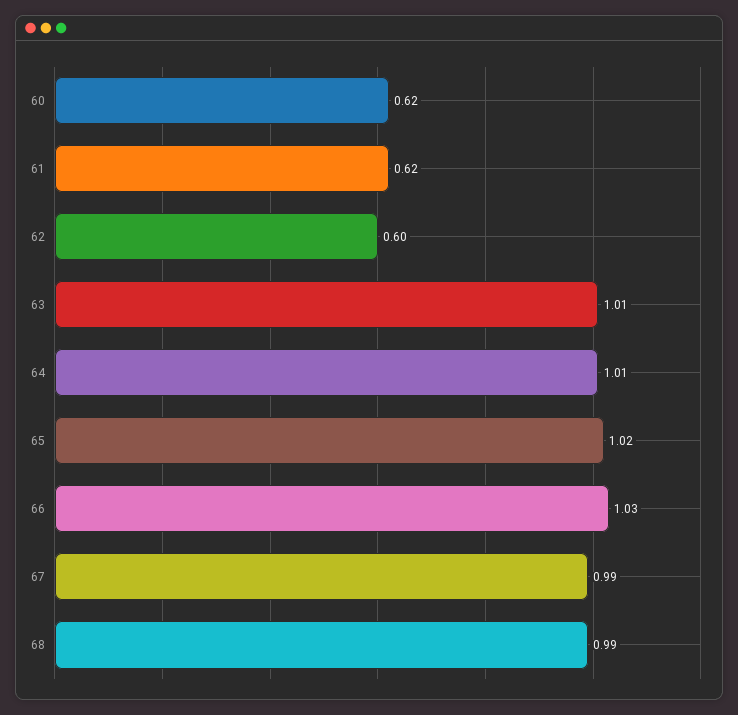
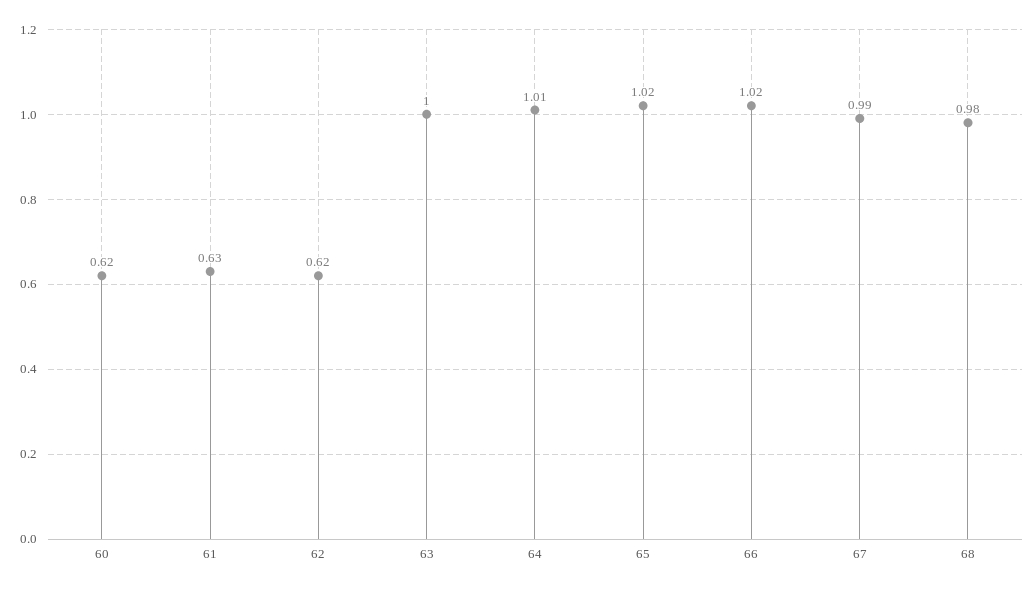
  {
    "60": 0.62,
-   "61": 0.62,
+   "61": 0.63,
-   "62": 0.6,
+   "62": 0.62,
-   "63": 1.01,
+   "63": 1,
    "64": 1.01,
    "65": 1.02,
-   "66": 1.03,
+   "66": 1.02,
    "67": 0.99,
-   "68": 0.99
+   "68": 0.98
  }

